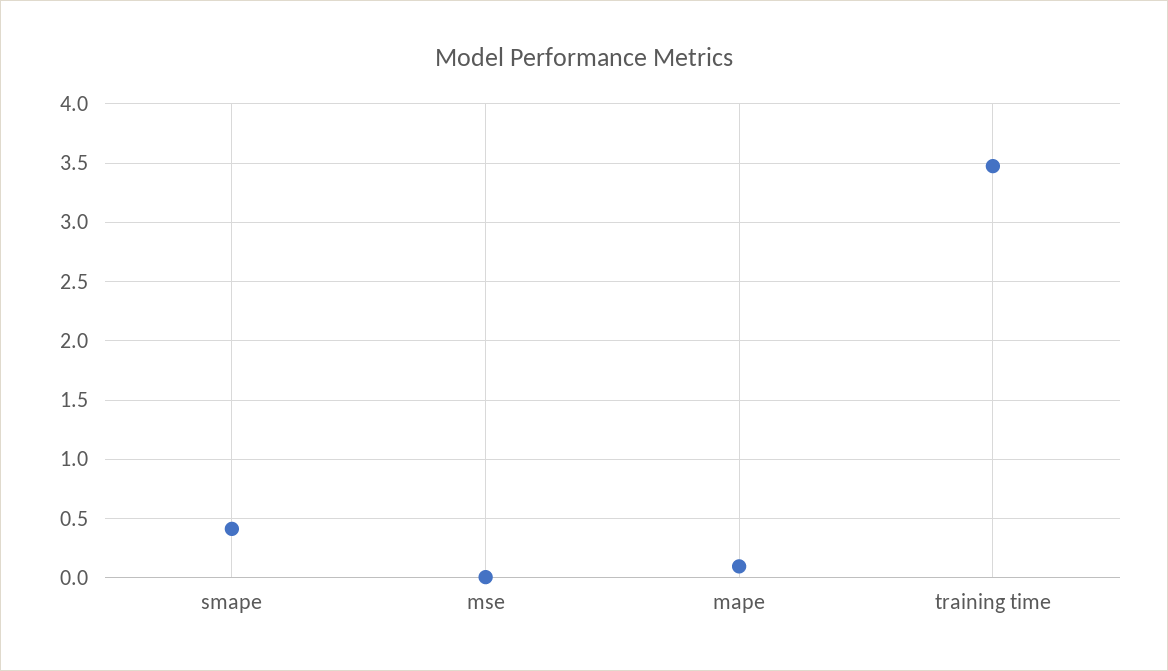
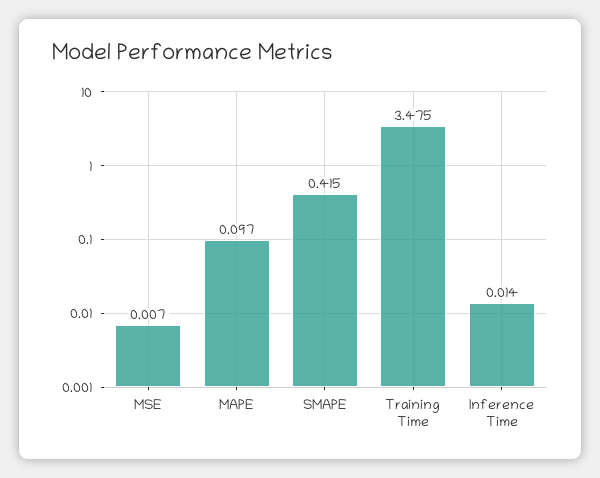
  {
    "smape": 0.415,
    "mse": 0.007,
    "mape": 0.097,
-   "training time": 3.475
+   "training time": 3.475,
+   "Inference Time": 0.014
  }

